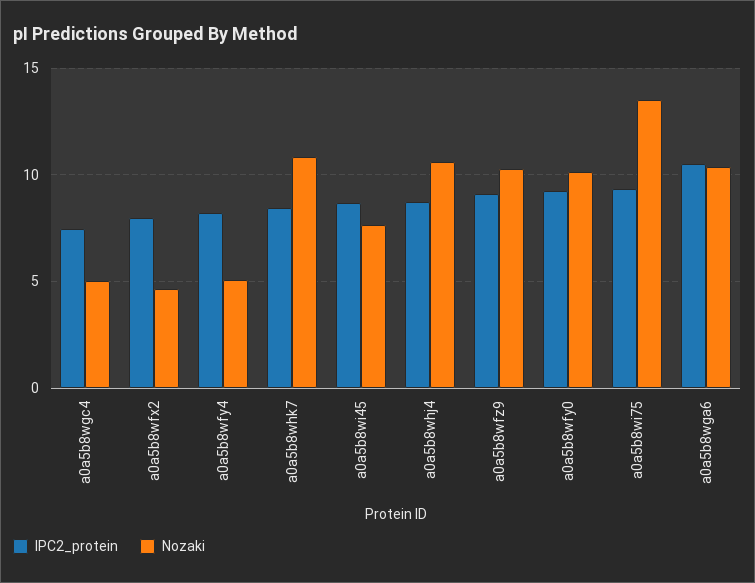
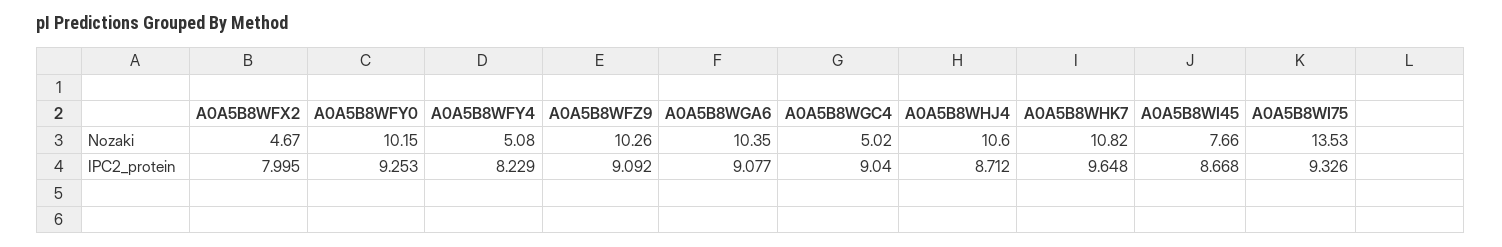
  {
    "IPC2_protein": {
-     "a0a5b8wgc4": 7.5,
+     "a0a5b8wgc4": 9.04,
      "a0a5b8wfx2": 7.995,
      "a0a5b8wfy4": 8.229,
-     "a0a5b8whk7": 8.5,
+     "a0a5b8whk7": 9.648,
      "a0a5b8wi45": 8.668,
      "a0a5b8whj4": 8.712,
      "a0a5b8wfz9": 9.092,
      "a0a5b8wfy0": 9.253,
      "a0a5b8wi75": 9.326,
-     "a0a5b8wga6": 10.5
+     "a0a5b8wga6": 9.077
    },
    "Nozaki": {
      "a0a5b8wgc4": 5.02,
      "a0a5b8wfx2": 4.67,
      "a0a5b8wfy4": 5.08,
      "a0a5b8whk7": 10.82,
      "a0a5b8wi45": 7.66,
      "a0a5b8whj4": 10.6,
      "a0a5b8wfz9": 10.26,
      "a0a5b8wfy0": 10.15,
      "a0a5b8wi75": 13.53,
      "a0a5b8wga6": 10.35
    }
  }

